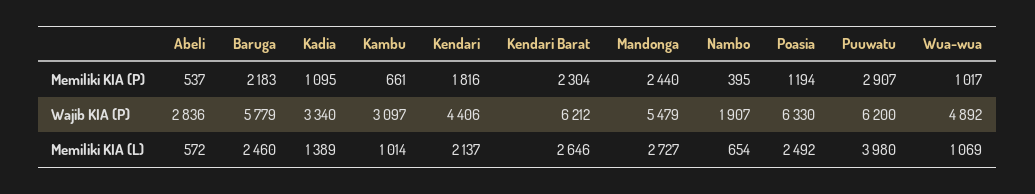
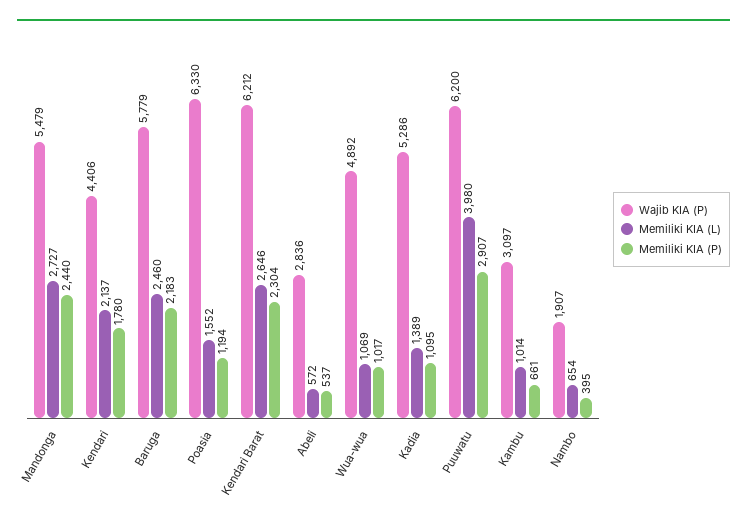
  {
    "Memiliki KIA (P)": {
      "Abeli": 537,
      "Baruga": 2183,
      "Kadia": 1095,
      "Kambu": 661,
-     "Kendari": 1816,
+     "Kendari": 1780,
      "Kendari Barat": 2304,
      "Mandonga": 2440,
      "Nambo": 395,
      "Poasia": 1194,
      "Puuwatu": 2907,
      "Wua-wua": 1017
    },
    "Wajib KIA (P)": {
      "Abeli": 2836,
      "Baruga": 5779,
-     "Kadia": 3340,
+     "Kadia": 5286,
      "Kambu": 3097,
      "Kendari": 4406,
      "Kendari Barat": 6212,
      "Mandonga": 5479,
      "Nambo": 1907,
      "Poasia": 6330,
      "Puuwatu": 6200,
      "Wua-wua": 4892
    },
    "Memiliki KIA (L)": {
      "Abeli": 572,
      "Baruga": 2460,
      "Kadia": 1389,
      "Kambu": 1014,
      "Kendari": 2137,
      "Kendari Barat": 2646,
      "Mandonga": 2727,
      "Nambo": 654,
-     "Poasia": 2492,
+     "Poasia": 1552,
      "Puuwatu": 3980,
      "Wua-wua": 1069
    }
  }

